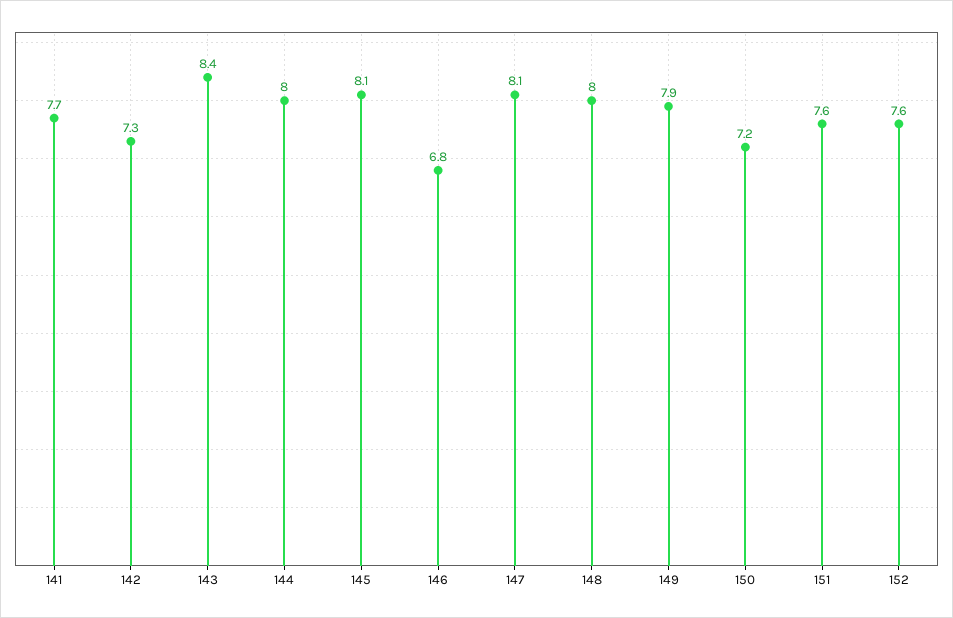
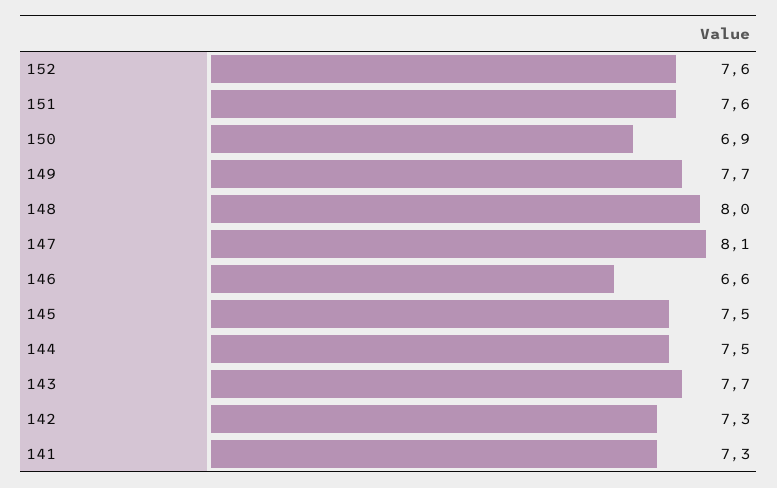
  {
-   "141": 7.7,
+   "141": 7.3,
    "142": 7.3,
-   "143": 8.4,
+   "143": 7.7,
-   "144": 8,
+   "144": 7.5,
-   "145": 8.1,
+   "145": 7.5,
-   "146": 6.8,
+   "146": 6.6,
    "147": 8.1,
    "148": 8,
-   "149": 7.9,
+   "149": 7.7,
-   "150": 7.2,
+   "150": 6.9,
    "151": 7.6,
    "152": 7.6
  }

